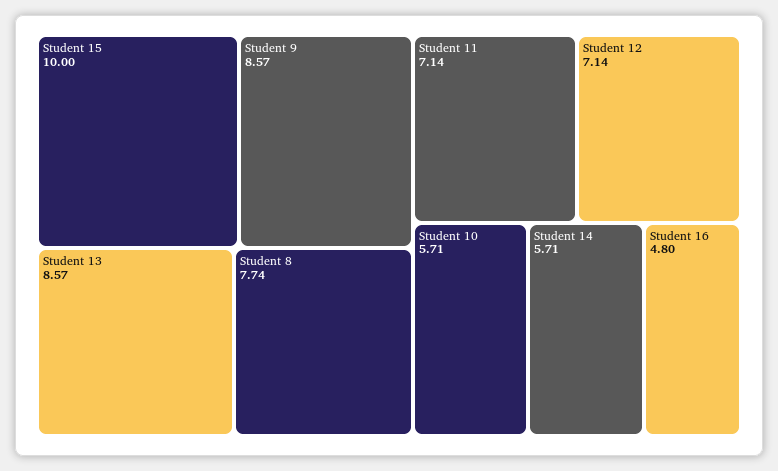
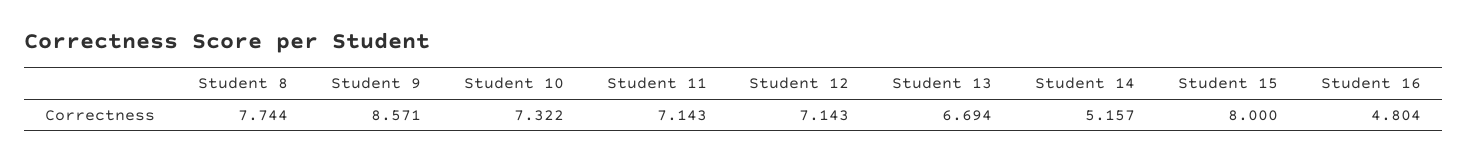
  {
-   "Student 15": 10,
+   "Student 15": 8,
    "Student 9": 8.571,
-   "Student 13": 8.57,
+   "Student 13": 6.694,
    "Student 8": 7.744,
    "Student 11": 7.143,
    "Student 12": 7.143,
-   "Student 10": 5.71,
+   "Student 10": 7.322,
-   "Student 14": 5.71,
+   "Student 14": 5.157,
    "Student 16": 4.804
  }

